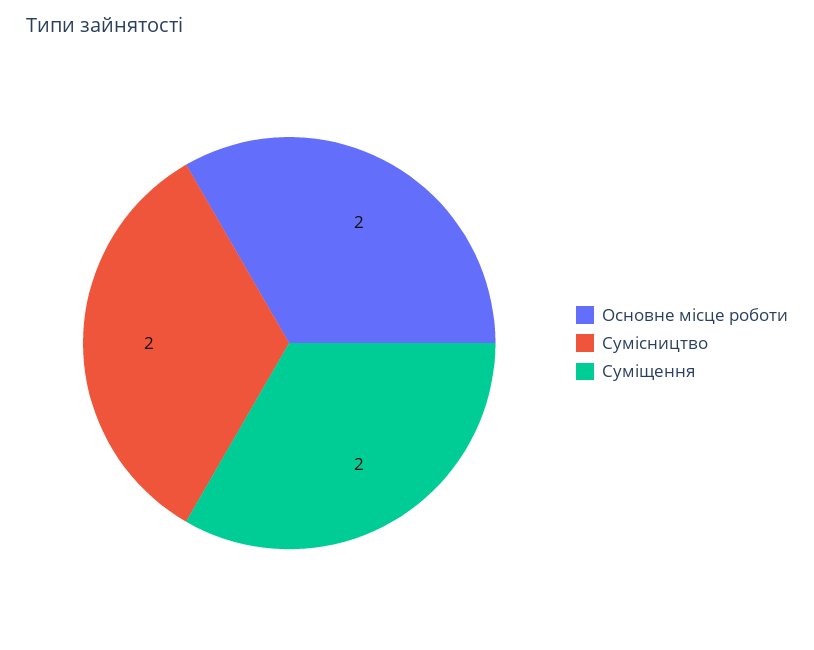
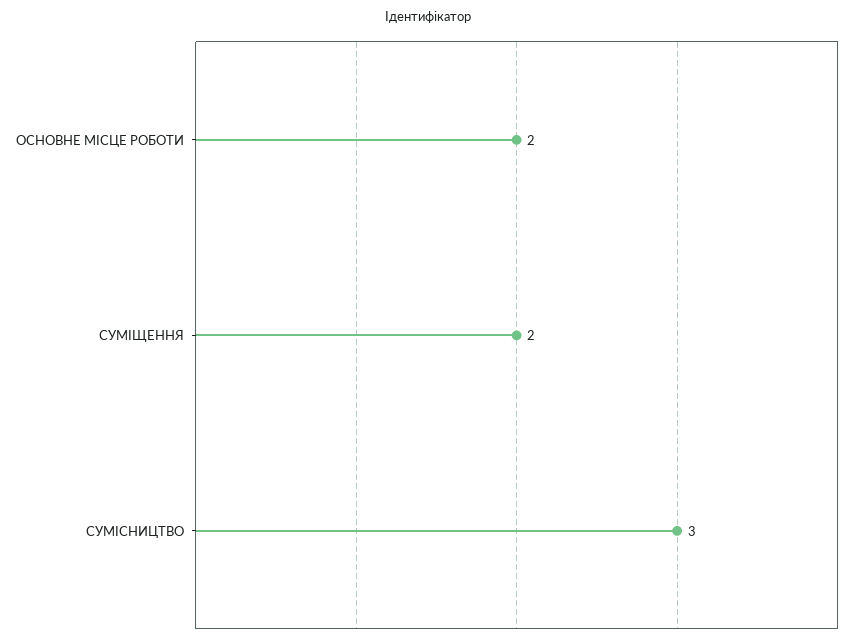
  {
    "Основне місце роботи": 2,
-   "Сумісництво": 2,
+   "Сумісництво": 3,
    "Суміщення": 2
  }

